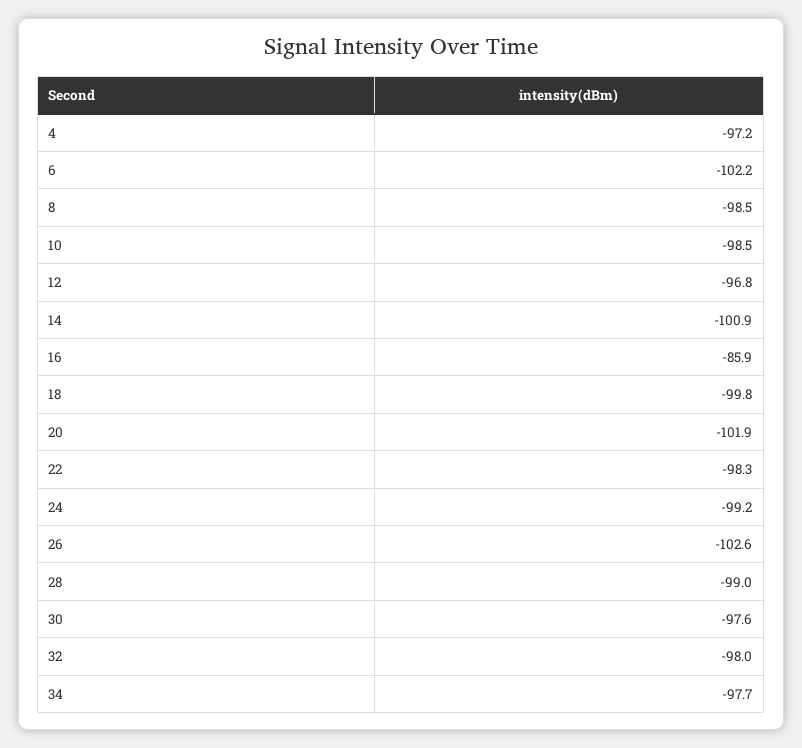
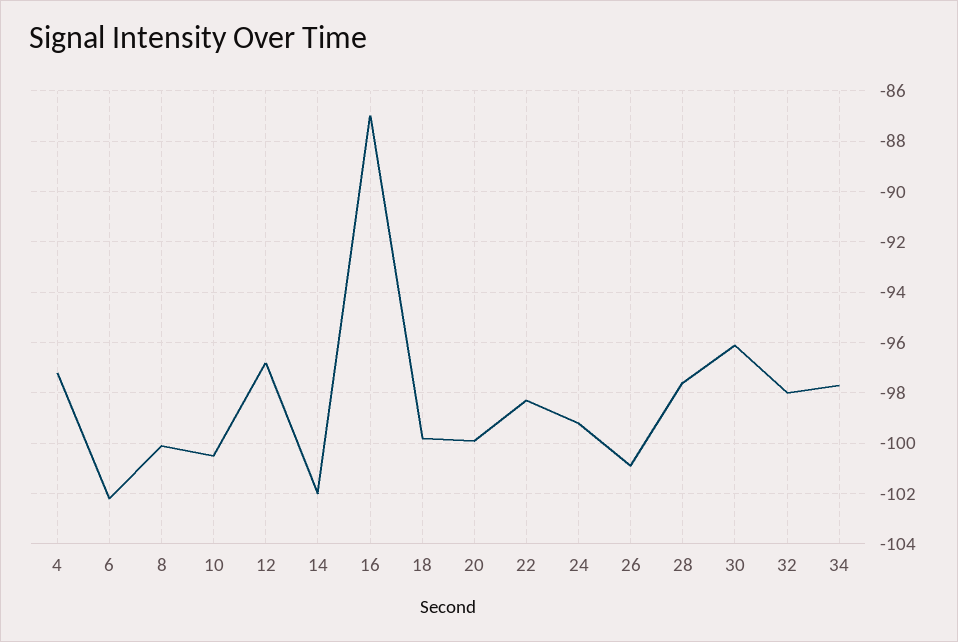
  {
    "4": -97.2,
    "6": -102.2,
-   "8": -98.5,
+   "8": -100,
-   "10": -98.5,
+   "10": -100.5,
    "12": -96.8,
-   "14": -100.9,
+   "14": -102,
-   "16": -85.9,
+   "16": -87,
    "18": -99.8,
-   "20": -101.9,
+   "20": -100,
    "22": -98.3,
    "24": -99.2,
-   "26": -102.6,
+   "26": -101,
-   "28": -99,
+   "28": -97.5,
-   "30": -97.6,
+   "30": -96,
    "32": -98,
    "34": -97.7
  }

